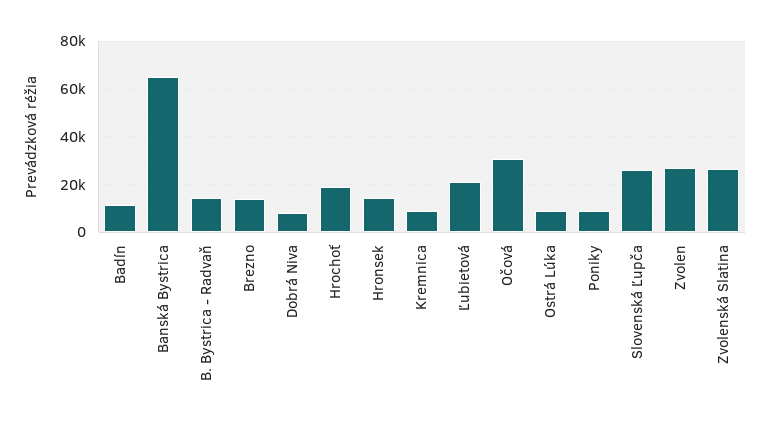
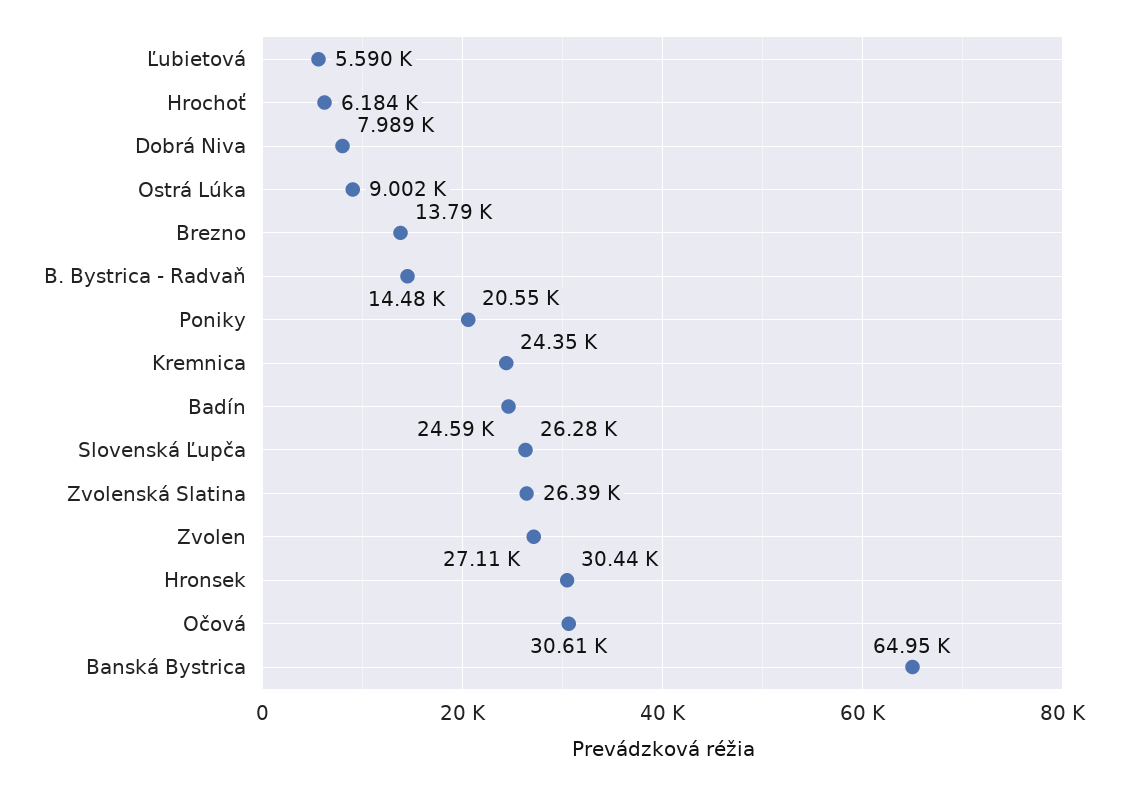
  {
-   "Badín": 10000,
+   "Badín": 24590,
    "Banská Bystrica": 64950,
    "B. Bystrica - Radvaň": 14480,
    "Brezno": 13790,
    "Dobrá Niva": 7989,
-   "Hrochoť": 20000,
+   "Hrochoť": 6184,
-   "Hronsek": 15000,
+   "Hronsek": 30440,
-   "Kremnica": 10000,
+   "Kremnica": 24350,
-   "Ľubietová": 20000,
+   "Ľubietová": 5590,
    "Očová": 30610,
    "Ostrá Lúka": 9002,
-   "Poniky": 10000,
+   "Poniky": 20550,
    "Slovenská Ľupča": 26280,
    "Zvolen": 27110,
    "Zvolenská Slatina": 26390
  }

